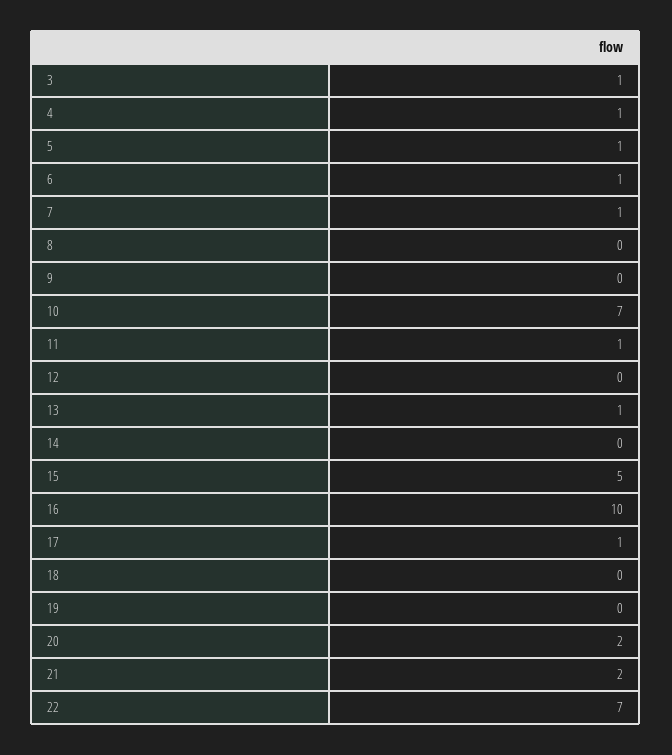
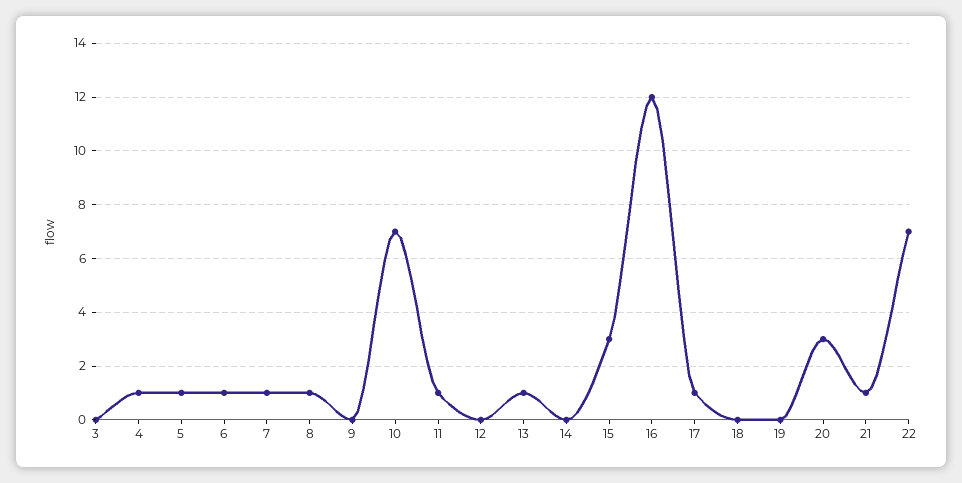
  {
-   "3": 1,
+   "3": 0,
    "4": 1,
    "5": 1,
    "6": 1,
    "7": 1,
-   "8": 0,
+   "8": 1,
    "9": 0,
    "10": 7,
    "11": 1,
    "12": 0,
    "13": 1,
    "14": 0,
-   "15": 5,
+   "15": 3,
-   "16": 10,
+   "16": 12,
    "17": 1,
    "18": 0,
    "19": 0,
-   "20": 2,
+   "20": 3,
-   "21": 2,
+   "21": 1,
    "22": 7
  }

